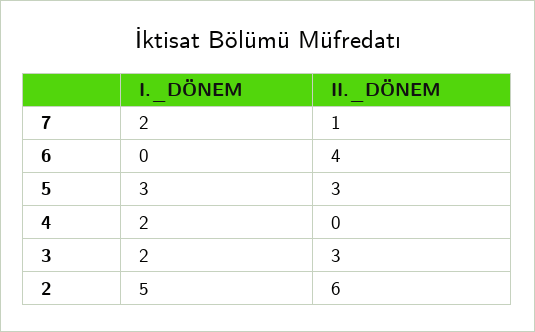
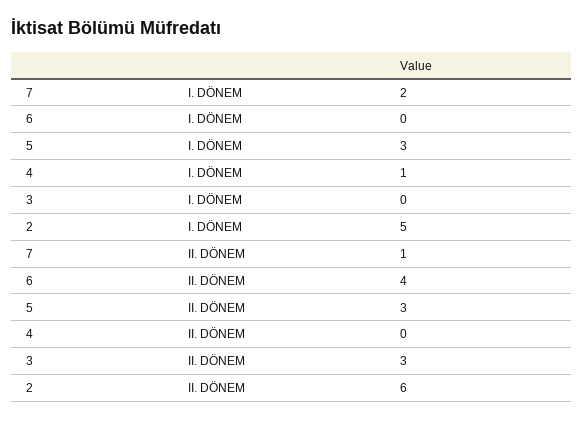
  {
    "I._DÖNEM": {
      "7": 2,
      "6": 0,
      "5": 3,
-     "4": 2,
+     "4": 1,
-     "3": 2,
+     "3": 0,
      "2": 5
    },
    "II._DÖNEM": {
      "7": 1,
      "6": 4,
      "5": 3,
      "4": 0,
      "3": 3,
      "2": 6
    }
  }

